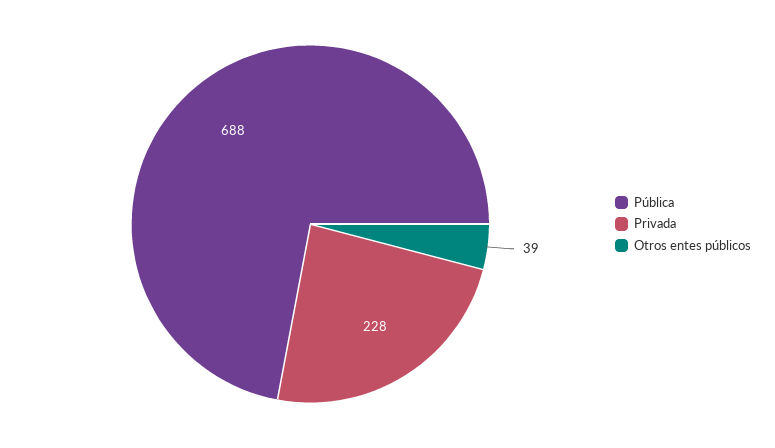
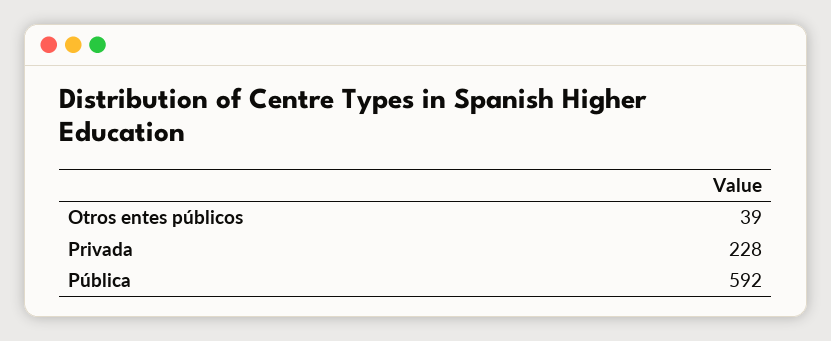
  {
-   "Pública": 688,
+   "Pública": 592,
    "Privada": 228,
    "Otros entes públicos": 39
  }

